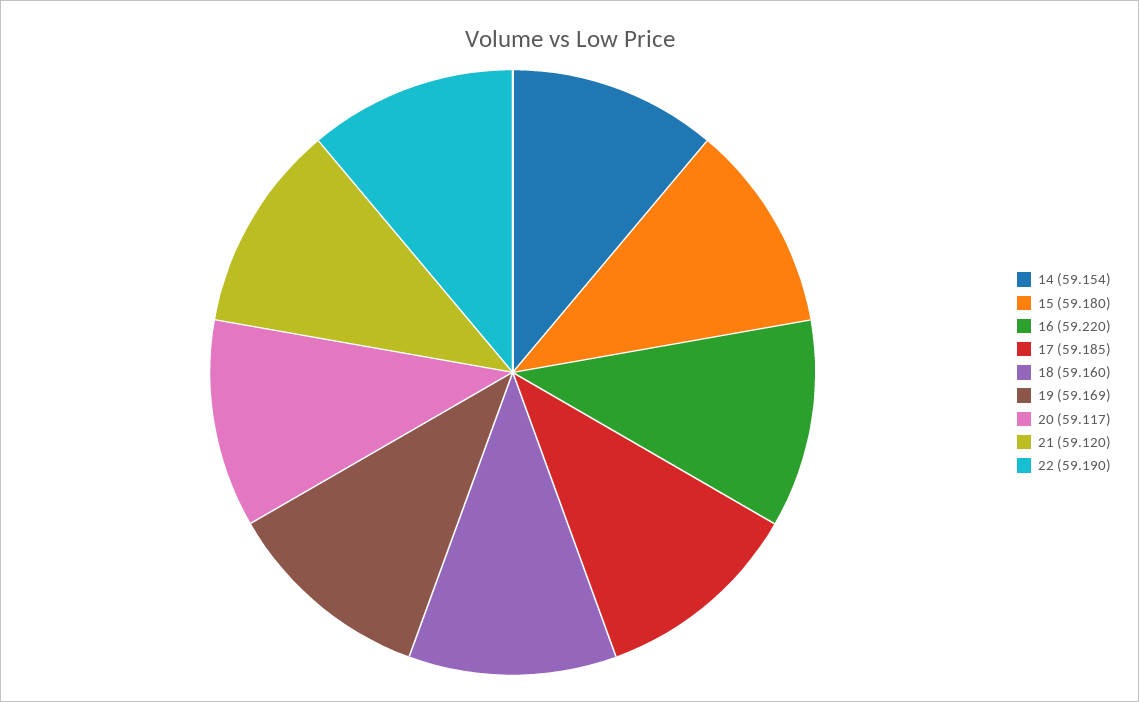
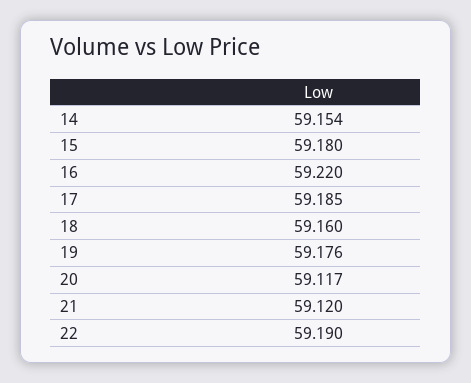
  {
    "14": 59.154,
    "15": 59.18,
    "16": 59.22,
    "17": 59.185,
    "18": 59.16,
-   "19": 59.169,
+   "19": 59.176,
    "20": 59.117,
    "21": 59.12,
    "22": 59.19
  }

